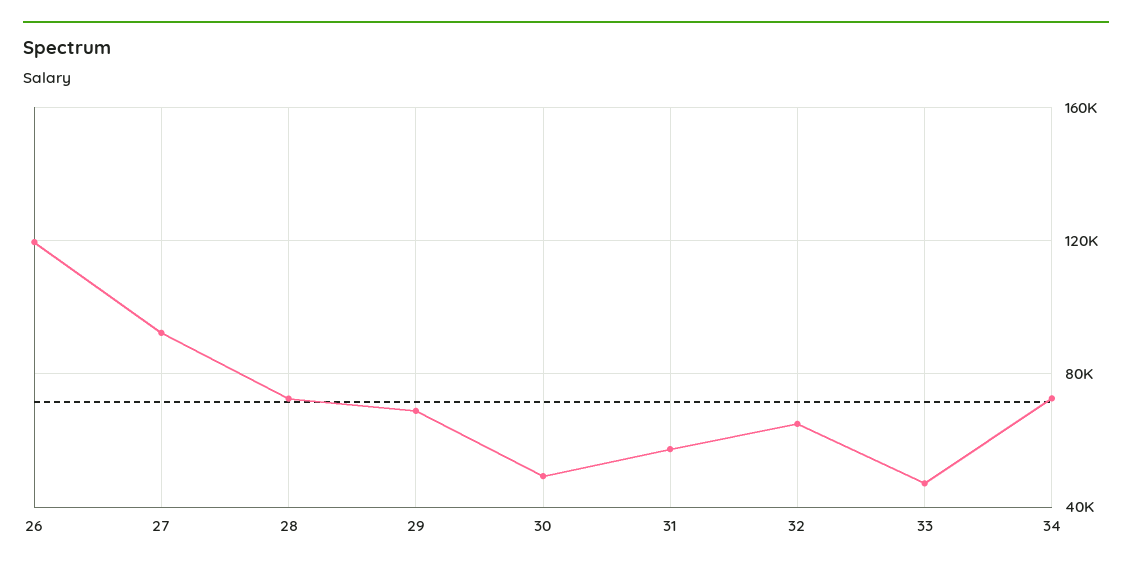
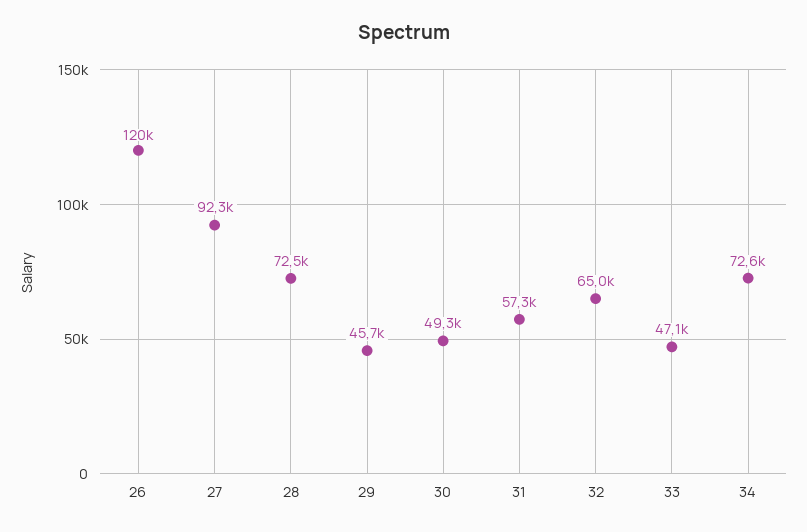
  {
    "26": 120000,
    "27": 92300,
    "28": 72500,
-   "29": 70000,
+   "29": 45700,
    "30": 49300,
    "31": 57300,
    "32": 65000,
    "33": 47100,
    "34": 72600
  }

